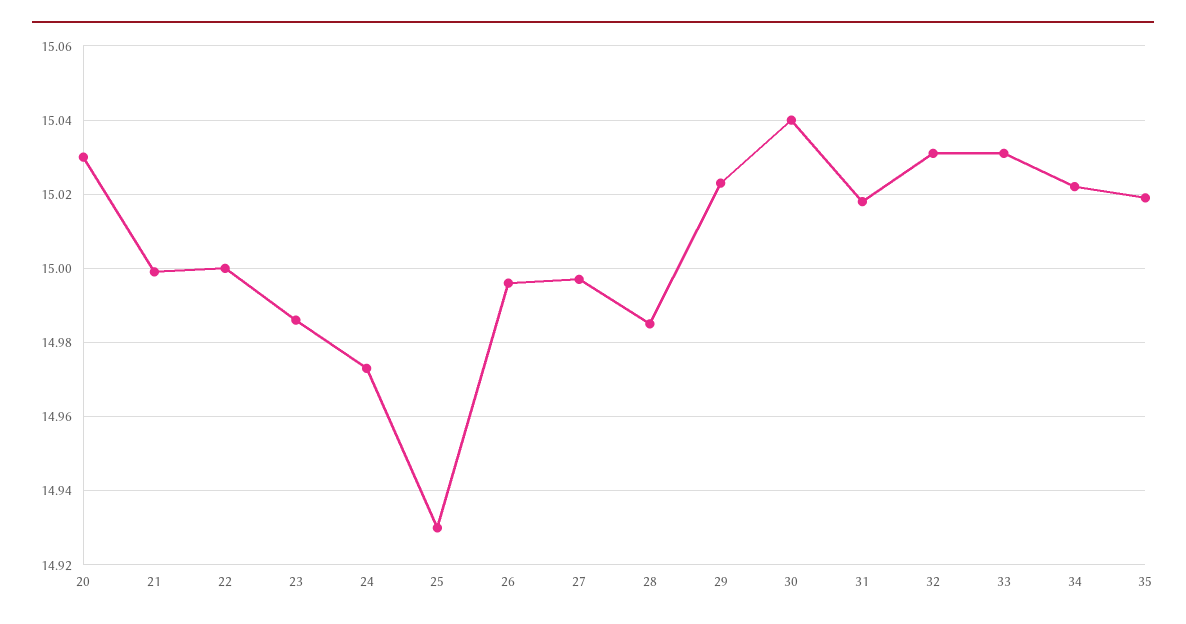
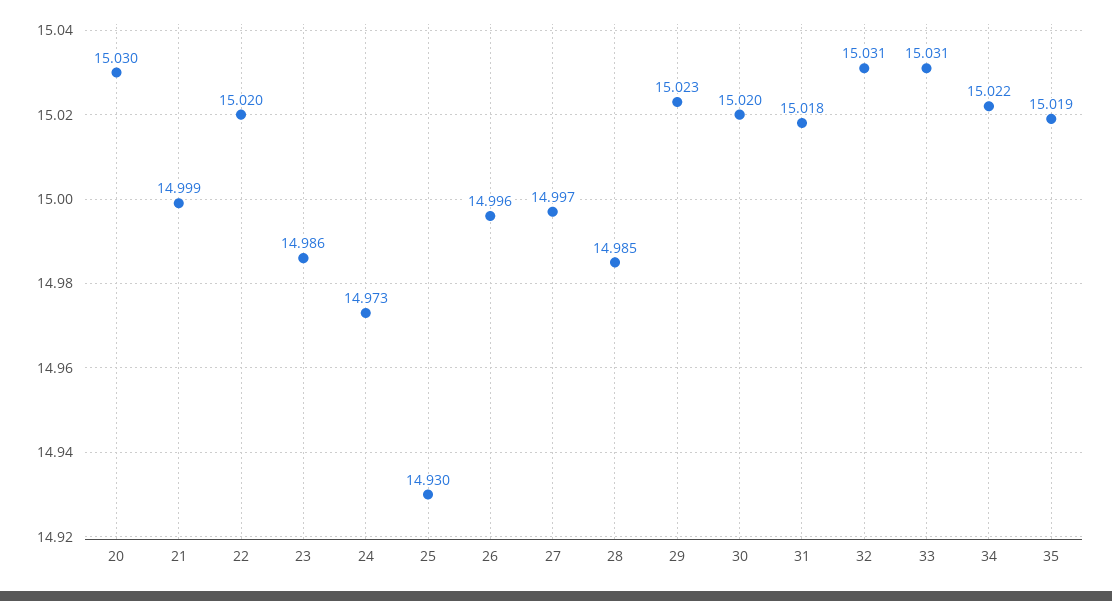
  {
    "20": 15.03,
    "21": 14.999,
-   "22": 15,
+   "22": 15.02,
    "23": 14.986,
    "24": 14.973,
    "25": 14.93,
    "26": 14.996,
    "27": 14.997,
    "28": 14.985,
    "29": 15.023,
-   "30": 15.04,
+   "30": 15.02,
    "31": 15.018,
    "32": 15.031,
    "33": 15.031,
    "34": 15.022,
    "35": 15.019
  }

